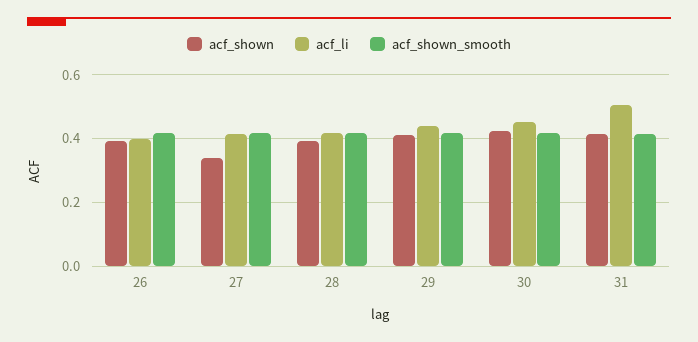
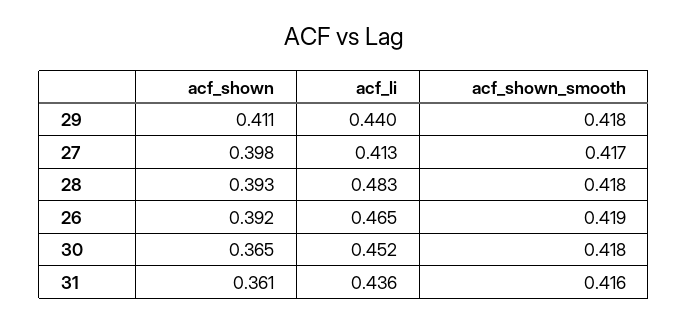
  {
    "acf_shown": {
      "26": 0.392,
-     "27": 0.34,
+     "27": 0.398,
      "28": 0.393,
      "29": 0.411,
-     "30": 0.42,
+     "30": 0.365,
-     "31": 0.42
+     "31": 0.361
    },
    "acf_li": {
-     "26": 0.4,
+     "26": 0.465,
      "27": 0.413,
-     "28": 0.42,
+     "28": 0.483,
      "29": 0.44,
      "30": 0.452,
-     "31": 0.5
+     "31": 0.436
    },
    "acf_shown_smooth": {
      "26": 0.419,
      "27": 0.417,
      "28": 0.418,
      "29": 0.418,
      "30": 0.418,
      "31": 0.416
    }
  }

